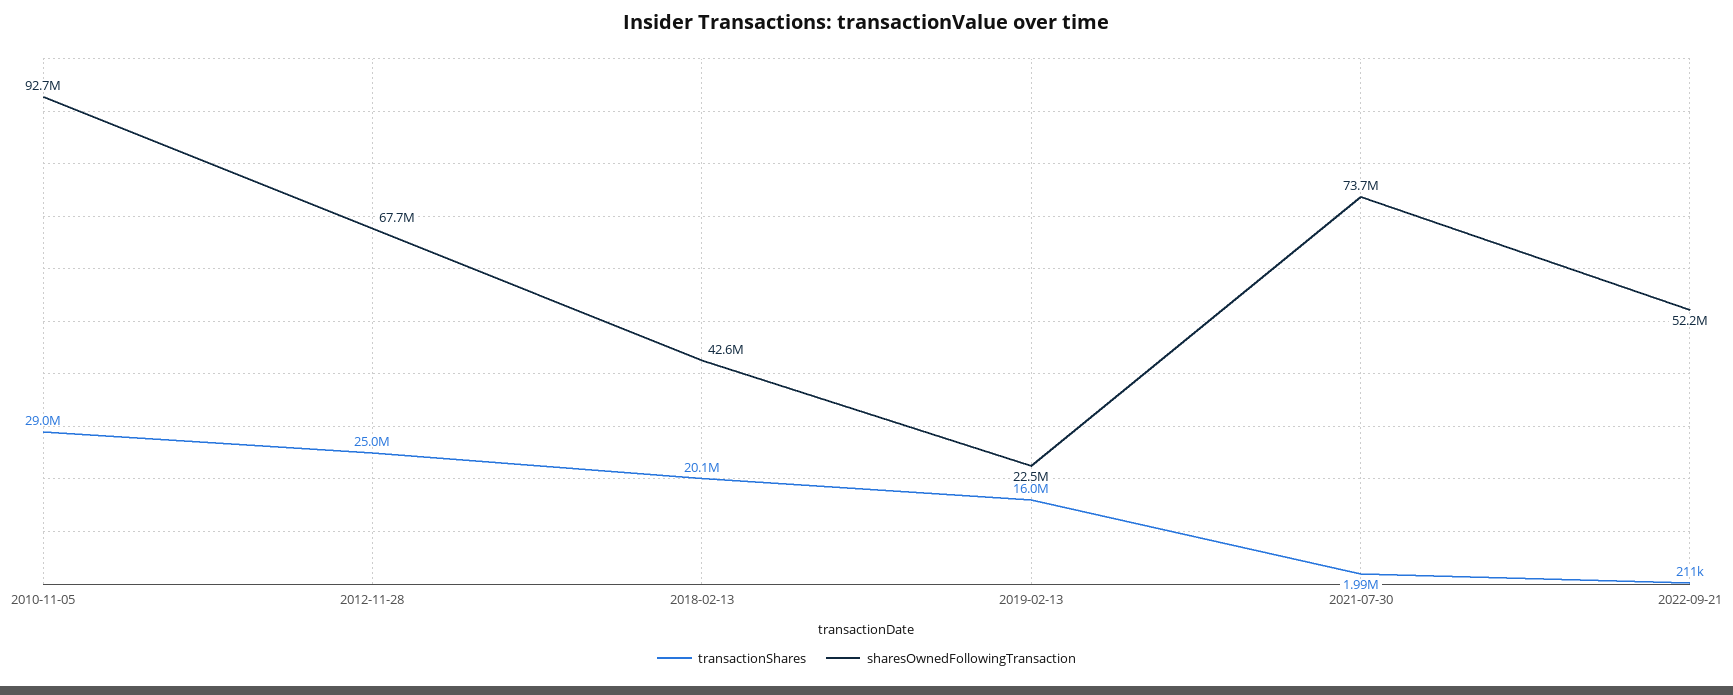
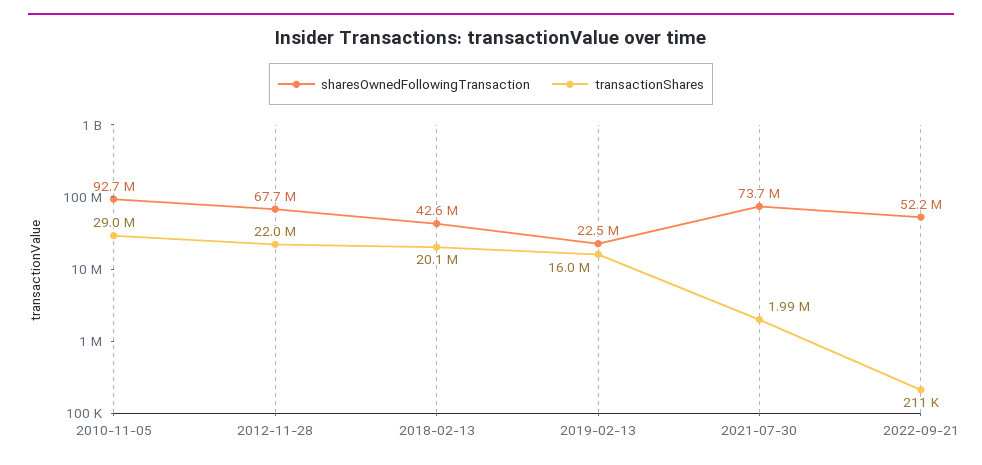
  {
    "transactionShares": {
      "2010-11-05": 29000000,
-     "2012-11-28": 25000000,
+     "2012-11-28": 22000000,
      "2018-02-13": 20100000,
      "2019-02-13": 16000000,
      "2021-07-30": 1990000,
      "2022-09-21": 211000
    },
    "sharesOwnedFollowingTransaction": {
      "2010-11-05": 92700000,
      "2012-11-28": 67700000,
      "2018-02-13": 42600000,
      "2019-02-13": 22500000,
      "2021-07-30": 73700000,
      "2022-09-21": 52200000
    }
  }

